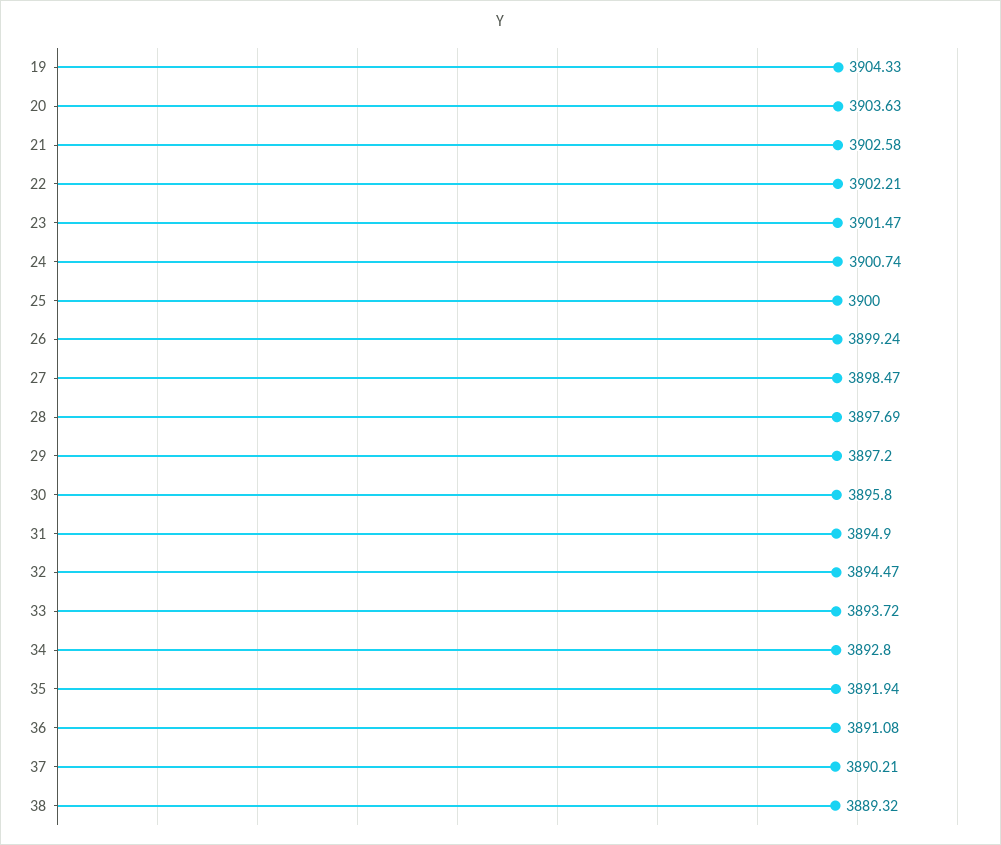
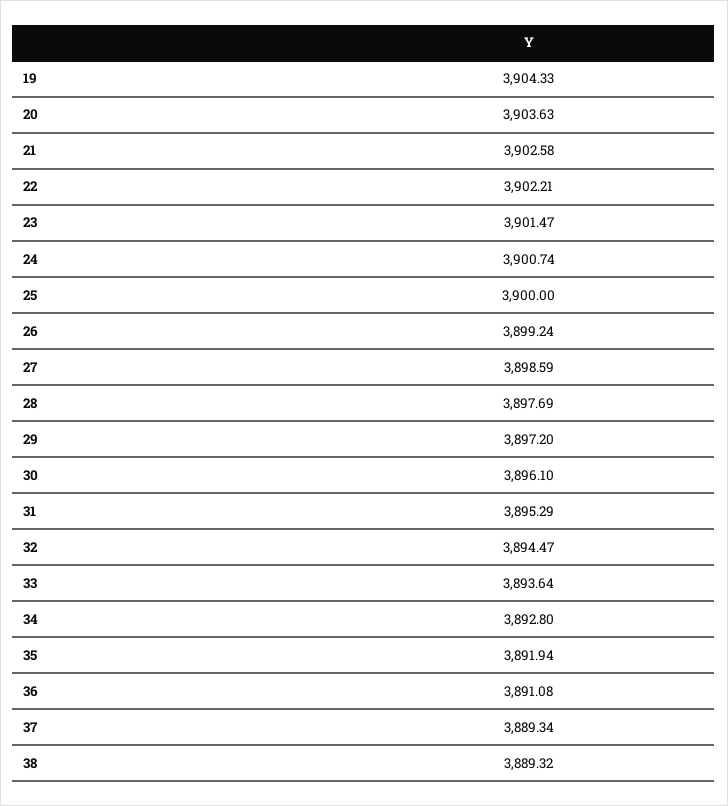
  {
    "19": 3904.33,
    "20": 3903.63,
    "21": 3902.58,
    "22": 3902.21,
    "23": 3901.47,
    "24": 3900.74,
    "25": 3900,
    "26": 3899.24,
-   "27": 3898.47,
+   "27": 3898.59,
    "28": 3897.69,
    "29": 3897.2,
-   "30": 3895.8,
+   "30": 3896.1,
-   "31": 3894.9,
+   "31": 3895.29,
    "32": 3894.47,
-   "33": 3893.72,
+   "33": 3893.64,
    "34": 3892.8,
    "35": 3891.94,
    "36": 3891.08,
-   "37": 3890.21,
+   "37": 3889.34,
    "38": 3889.32
  }

